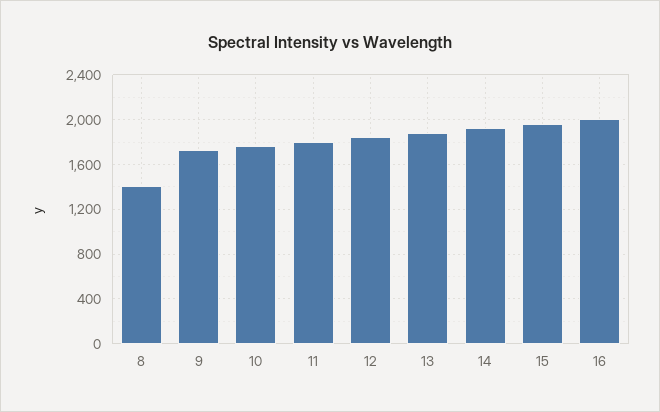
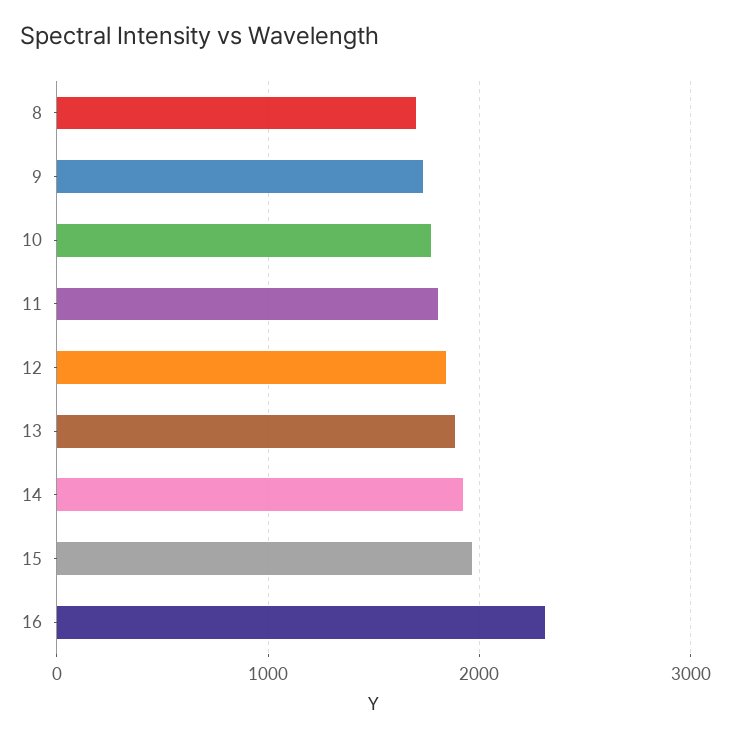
  {
-   "8": 1400,
+   "8": 1700,
    "9": 1700,
    "10": 1800,
    "11": 1800,
    "12": 1800,
    "13": 1900,
    "14": 1900,
    "15": 2000,
-   "16": 2000
+   "16": 2300
  }

